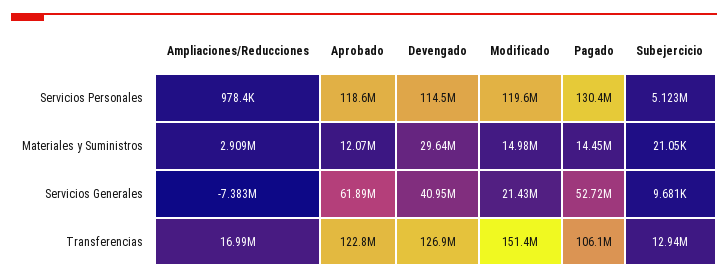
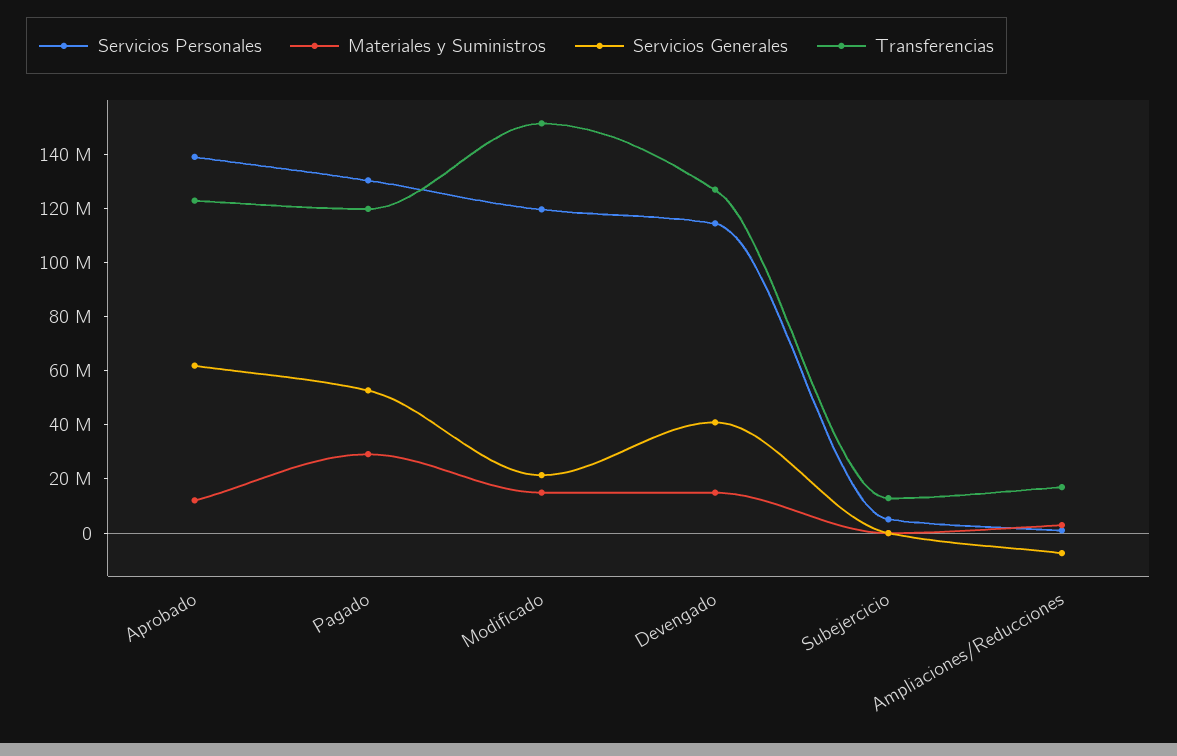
  {
    "Servicios Personales": {
      "Ampliaciones/Reducciones": 978400,
-     "Aprobado": 118600000,
+     "Aprobado": 140000000,
      "Devengado": 114500000,
      "Modificado": 119600000,
      "Pagado": 130400000,
      "Subejercicio": 5123000
    },
    "Materiales y Suministros": {
      "Ampliaciones/Reducciones": 2909000,
      "Aprobado": 12070000,
-     "Devengado": 29640000,
+     "Devengado": 15000000,
      "Modificado": 14980000,
-     "Pagado": 14450000,
+     "Pagado": 30000000,
      "Subejercicio": 21050
    },
    "Servicios Generales": {
      "Ampliaciones/Reducciones": -7383000,
      "Aprobado": 61890000,
      "Devengado": 40950000,
      "Modificado": 21430000,
      "Pagado": 52720000,
      "Subejercicio": 9681
    },
    "Transferencias": {
      "Ampliaciones/Reducciones": 16990000,
      "Aprobado": 122800000,
      "Devengado": 126900000,
      "Modificado": 151400000,
-     "Pagado": 106100000,
+     "Pagado": 120000000,
      "Subejercicio": 12940000
    }
  }

